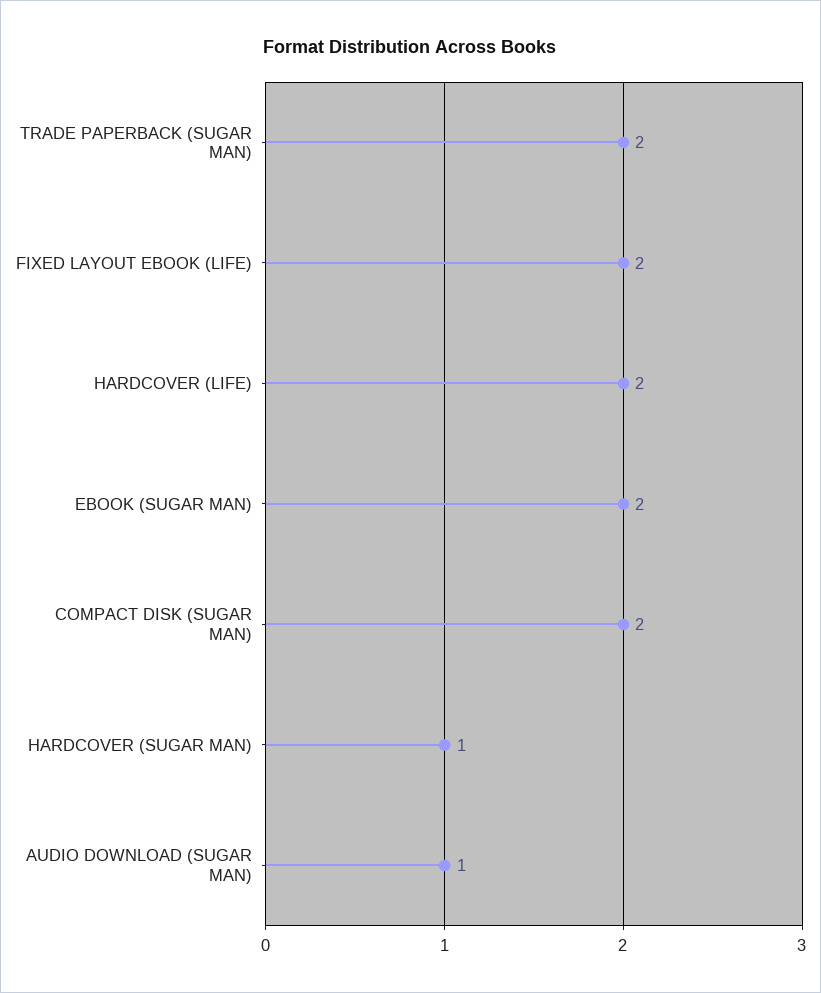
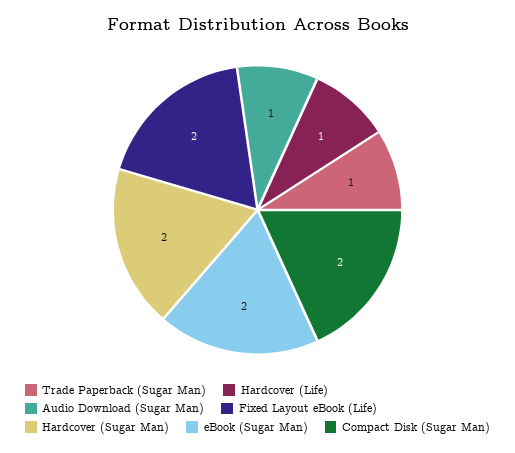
  {
-   "TRADE PAPERBACK (SUGAR MAN)": 2,
+   "TRADE PAPERBACK (SUGAR MAN)": 1,
    "FIXED LAYOUT EBOOK (LIFE)": 2,
-   "HARDCOVER (LIFE)": 2,
+   "HARDCOVER (LIFE)": 1,
    "EBOOK (SUGAR MAN)": 2,
    "COMPACT DISK (SUGAR MAN)": 2,
-   "HARDCOVER (SUGAR MAN)": 1,
+   "HARDCOVER (SUGAR MAN)": 2,
    "AUDIO DOWNLOAD (SUGAR MAN)": 1
  }

